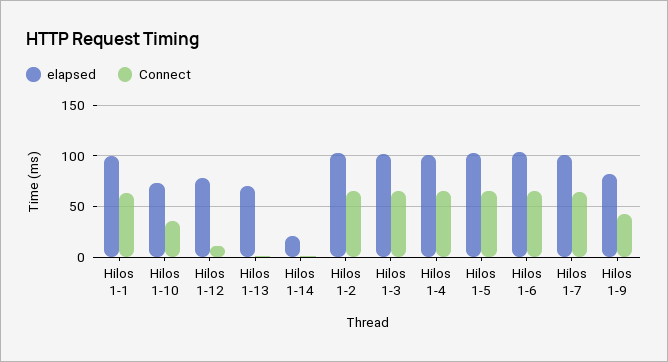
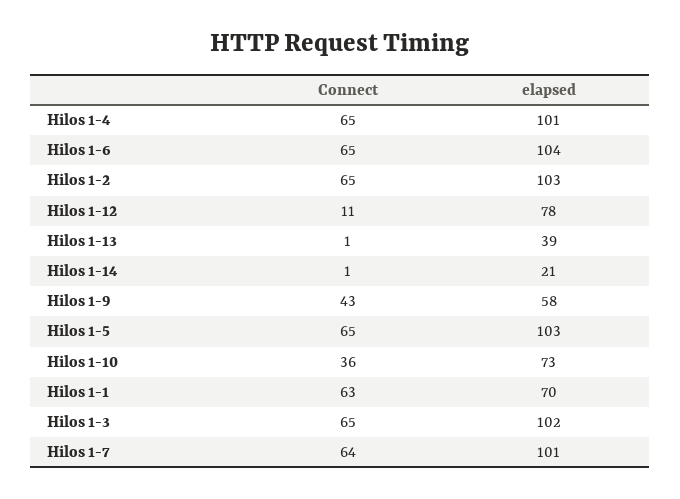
  {
    "elapsed": {
-     "Hilos 1-1": 100,
+     "Hilos 1-1": 70,
      "Hilos 1-10": 73,
      "Hilos 1-12": 78,
-     "Hilos 1-13": 70,
+     "Hilos 1-13": 39,
      "Hilos 1-14": 21,
      "Hilos 1-2": 103,
      "Hilos 1-3": 102,
      "Hilos 1-4": 101,
      "Hilos 1-5": 103,
      "Hilos 1-6": 104,
      "Hilos 1-7": 101,
-     "Hilos 1-9": 80
+     "Hilos 1-9": 58
    },
    "Connect": {
      "Hilos 1-1": 63,
      "Hilos 1-10": 36,
      "Hilos 1-12": 11,
      "Hilos 1-13": 1,
      "Hilos 1-14": 1,
      "Hilos 1-2": 65,
      "Hilos 1-3": 65,
      "Hilos 1-4": 65,
      "Hilos 1-5": 65,
      "Hilos 1-6": 65,
      "Hilos 1-7": 64,
      "Hilos 1-9": 43
    }
  }

